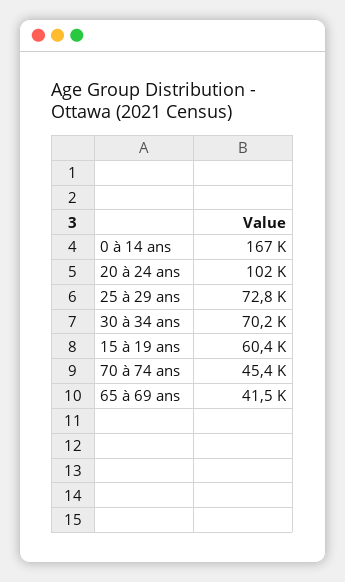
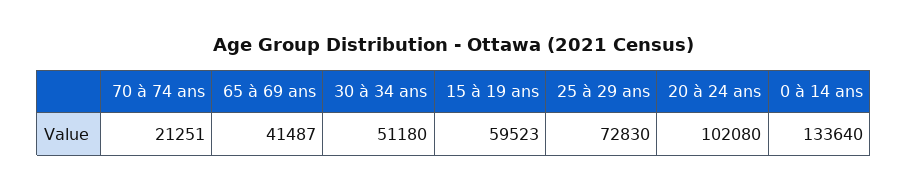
  {
-   "0 à 14 ans": 167000,
+   "0 à 14 ans": 133640,
    "20 à 24 ans": 102080,
    "25 à 29 ans": 72830,
-   "30 à 34 ans": 70200,
+   "30 à 34 ans": 51180,
-   "15 à 19 ans": 60400,
+   "15 à 19 ans": 59523,
-   "70 à 74 ans": 45400,
+   "70 à 74 ans": 21251,
    "65 à 69 ans": 41487
  }

